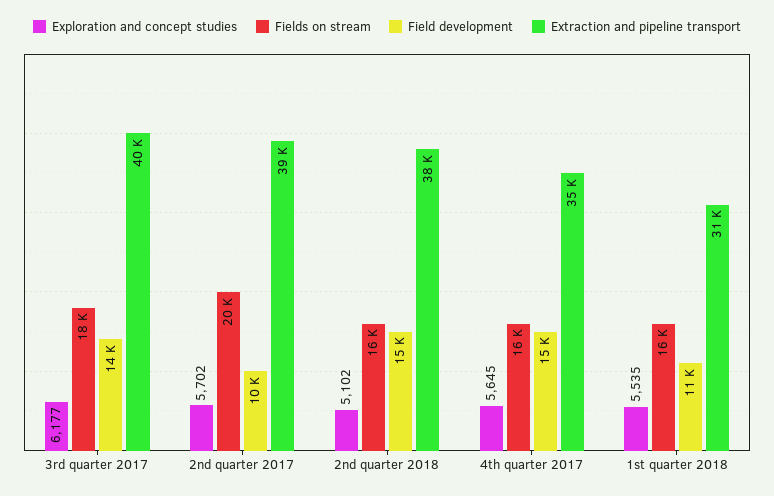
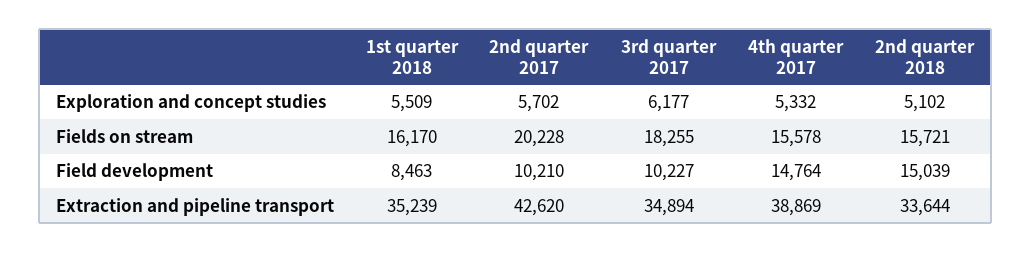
  {
    "Exploration and concept studies": {
      "3rd quarter 2017": 6177,
      "2nd quarter 2017": 5702,
      "2nd quarter 2018": 5102,
-     "4th quarter 2017": 5645,
+     "4th quarter 2017": 5332,
-     "1st quarter 2018": 5535
+     "1st quarter 2018": 5509
    },
    "Fields on stream": {
      "3rd quarter 2017": 18255,
      "2nd quarter 2017": 20228,
      "2nd quarter 2018": 15721,
      "4th quarter 2017": 15578,
      "1st quarter 2018": 16170
    },
    "Field development": {
-     "3rd quarter 2017": 14000,
+     "3rd quarter 2017": 10227,
      "2nd quarter 2017": 10210,
      "2nd quarter 2018": 15039,
      "4th quarter 2017": 14764,
-     "1st quarter 2018": 11000
+     "1st quarter 2018": 8463
    },
    "Extraction and pipeline transport": {
-     "3rd quarter 2017": 40000,
+     "3rd quarter 2017": 34894,
-     "2nd quarter 2017": 39000,
+     "2nd quarter 2017": 42620,
-     "2nd quarter 2018": 38000,
+     "2nd quarter 2018": 33644,
-     "4th quarter 2017": 35000,
+     "4th quarter 2017": 38869,
-     "1st quarter 2018": 31000
+     "1st quarter 2018": 35239
    }
  }

